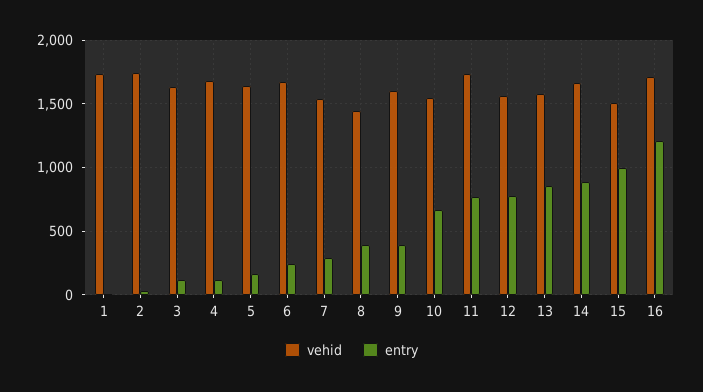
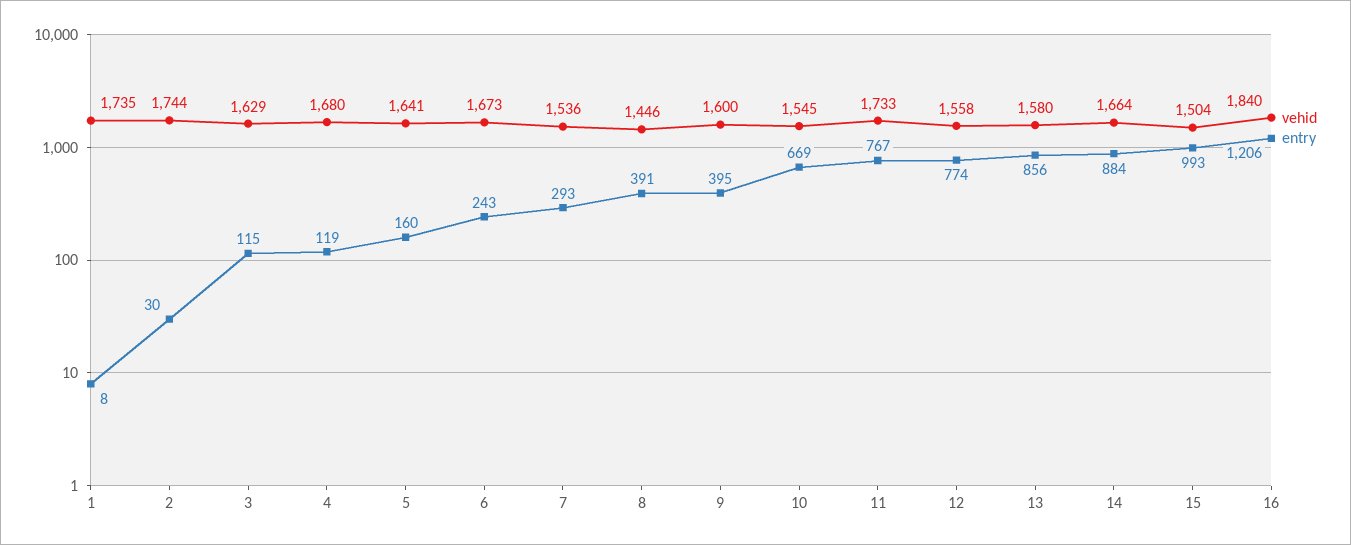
  {
    "vehid": {
      "1": 1735,
      "2": 1744,
      "3": 1629,
      "4": 1680,
      "5": 1641,
      "6": 1673,
      "7": 1536,
      "8": 1446,
      "9": 1600,
      "10": 1545,
      "11": 1733,
      "12": 1558,
      "13": 1580,
      "14": 1664,
      "15": 1504,
-     "16": 1700
+     "16": 1840
    },
    "entry": {
      "1": 8,
      "2": 30,
      "3": 115,
      "4": 119,
      "5": 160,
      "6": 243,
      "7": 293,
      "8": 391,
      "9": 395,
      "10": 669,
      "11": 767,
      "12": 774,
      "13": 856,
      "14": 884,
      "15": 993,
      "16": 1206
    }
  }

